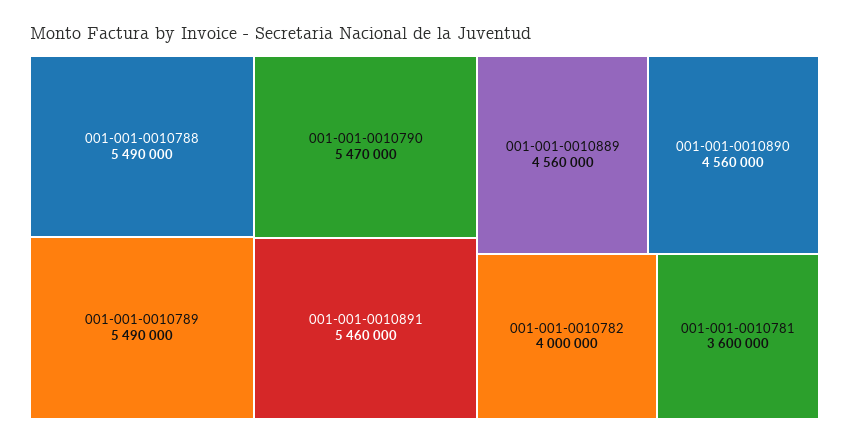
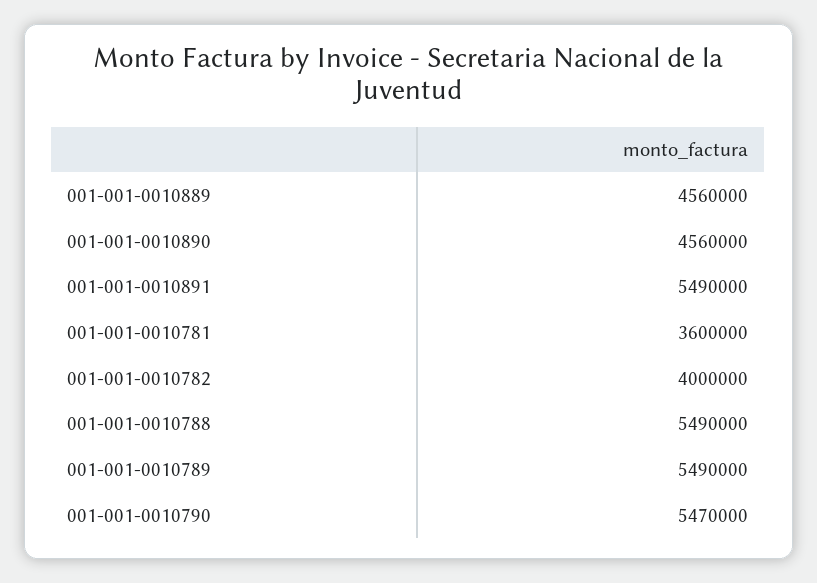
  {
    "001-001-0010788": 5490000,
    "001-001-0010789": 5490000,
    "001-001-0010790": 5470000,
-   "001-001-0010891": 5460000,
+   "001-001-0010891": 5490000,
    "001-001-0010889": 4560000,
    "001-001-0010890": 4560000,
    "001-001-0010782": 4000000,
    "001-001-0010781": 3600000
  }

